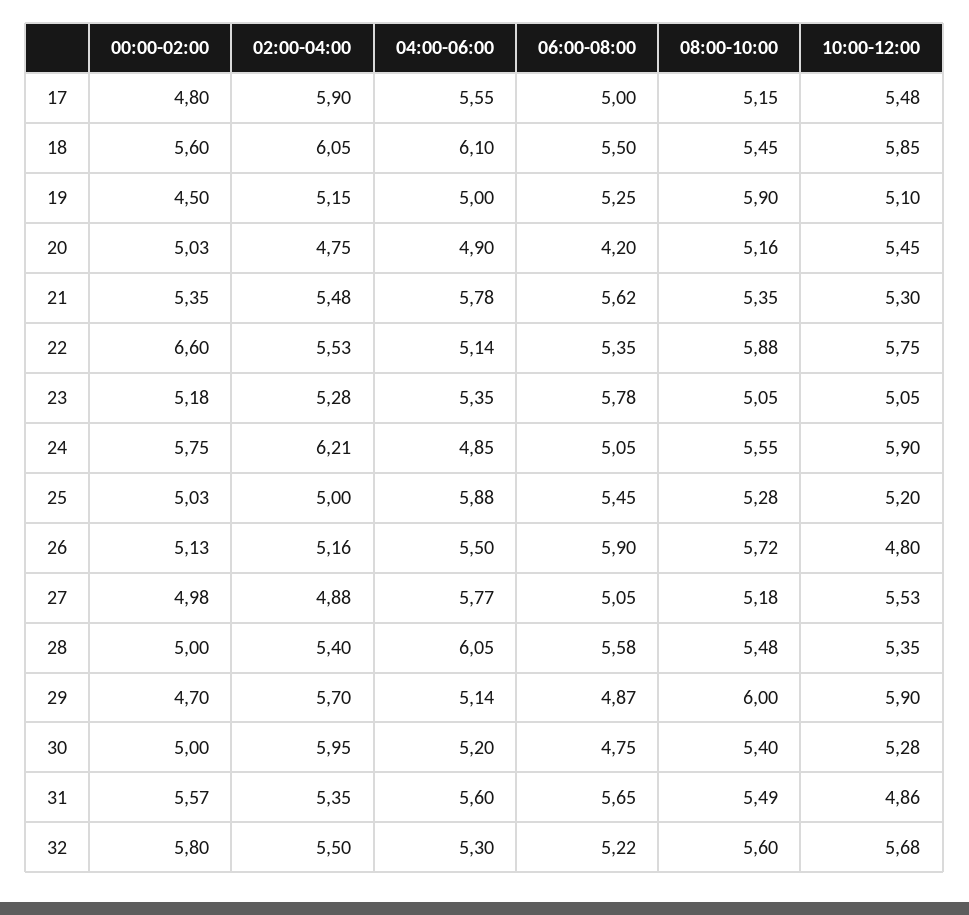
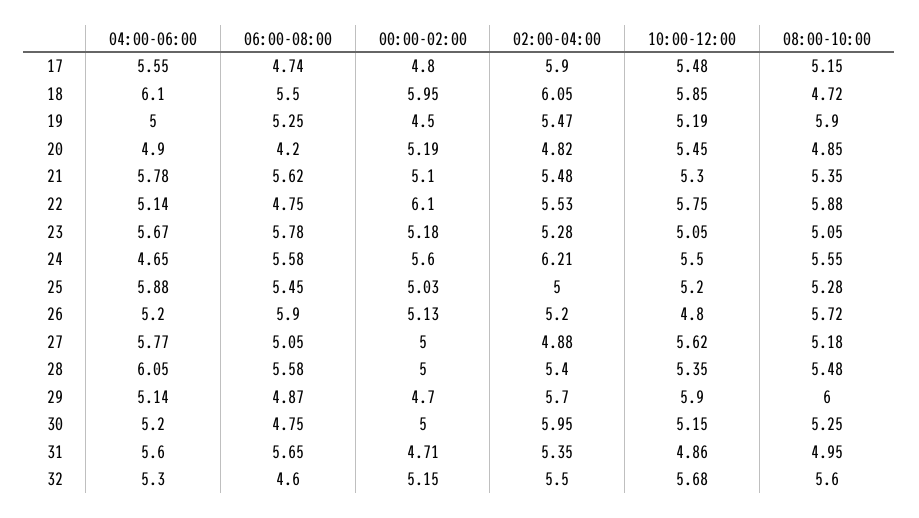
  {
    "00:00-02:00": {
      "17": 4.8,
-     "18": 5.6,
+     "18": 5.95,
      "19": 4.5,
-     "20": 5.03,
+     "20": 5.19,
-     "21": 5.35,
+     "21": 5.1,
-     "22": 6.6,
+     "22": 6.1,
      "23": 5.18,
-     "24": 5.75,
+     "24": 5.6,
      "25": 5.03,
      "26": 5.13,
-     "27": 4.98,
+     "27": 5,
      "28": 5,
      "29": 4.7,
      "30": 5,
-     "31": 5.57,
+     "31": 4.71,
-     "32": 5.8
+     "32": 5.15
    },
    "02:00-04:00": {
      "17": 5.9,
      "18": 6.05,
-     "19": 5.15,
+     "19": 5.47,
-     "20": 4.75,
+     "20": 4.82,
      "21": 5.48,
      "22": 5.53,
      "23": 5.28,
      "24": 6.21,
      "25": 5,
-     "26": 5.16,
+     "26": 5.2,
      "27": 4.88,
      "28": 5.4,
      "29": 5.7,
      "30": 5.95,
      "31": 5.35,
      "32": 5.5
    },
    "04:00-06:00": {
      "17": 5.55,
      "18": 6.1,
      "19": 5,
      "20": 4.9,
      "21": 5.78,
      "22": 5.14,
-     "23": 5.35,
+     "23": 5.67,
-     "24": 4.85,
+     "24": 4.65,
      "25": 5.88,
-     "26": 5.5,
+     "26": 5.2,
      "27": 5.77,
      "28": 6.05,
      "29": 5.14,
      "30": 5.2,
      "31": 5.6,
      "32": 5.3
    },
    "06:00-08:00": {
-     "17": 5,
+     "17": 4.74,
      "18": 5.5,
      "19": 5.25,
      "20": 4.2,
      "21": 5.62,
-     "22": 5.35,
+     "22": 4.75,
      "23": 5.78,
-     "24": 5.05,
+     "24": 5.58,
      "25": 5.45,
      "26": 5.9,
      "27": 5.05,
      "28": 5.58,
      "29": 4.87,
      "30": 4.75,
      "31": 5.65,
-     "32": 5.22
+     "32": 4.6
    },
    "08:00-10:00": {
      "17": 5.15,
-     "18": 5.45,
+     "18": 4.72,
      "19": 5.9,
-     "20": 5.16,
+     "20": 4.85,
      "21": 5.35,
      "22": 5.88,
      "23": 5.05,
      "24": 5.55,
      "25": 5.28,
      "26": 5.72,
      "27": 5.18,
      "28": 5.48,
      "29": 6,
-     "30": 5.4,
+     "30": 5.25,
-     "31": 5.49,
+     "31": 4.95,
      "32": 5.6
    },
    "10:00-12:00": {
      "17": 5.48,
      "18": 5.85,
-     "19": 5.1,
+     "19": 5.19,
      "20": 5.45,
      "21": 5.3,
      "22": 5.75,
      "23": 5.05,
-     "24": 5.9,
+     "24": 5.5,
      "25": 5.2,
      "26": 4.8,
-     "27": 5.53,
+     "27": 5.62,
      "28": 5.35,
      "29": 5.9,
-     "30": 5.28,
+     "30": 5.15,
      "31": 4.86,
      "32": 5.68
    }
  }

